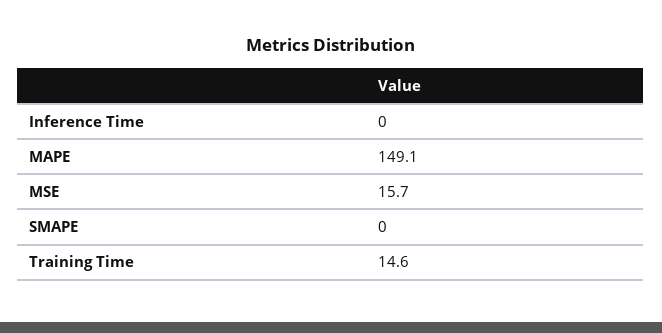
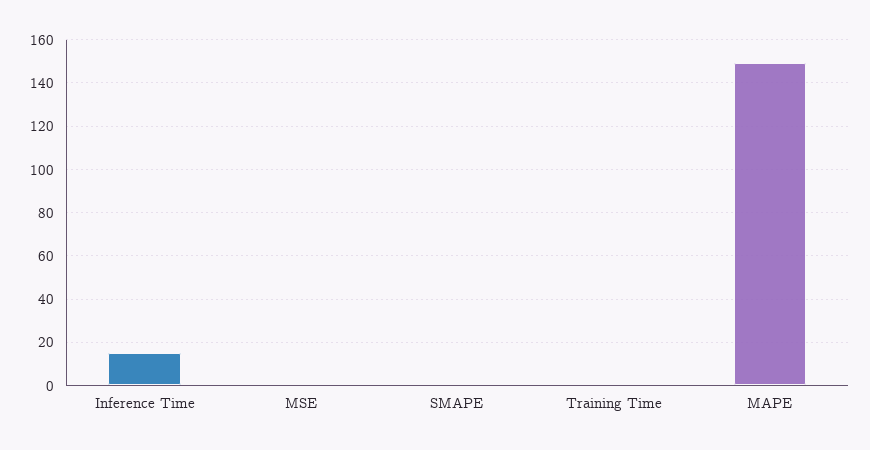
  {
-   "Inference Time": 0,
+   "Inference Time": 15,
    "MAPE": 149.1,
-   "MSE": 15.7,
+   "MSE": 0,
    "SMAPE": 0,
-   "Training Time": 14.6
+   "Training Time": 0
  }

